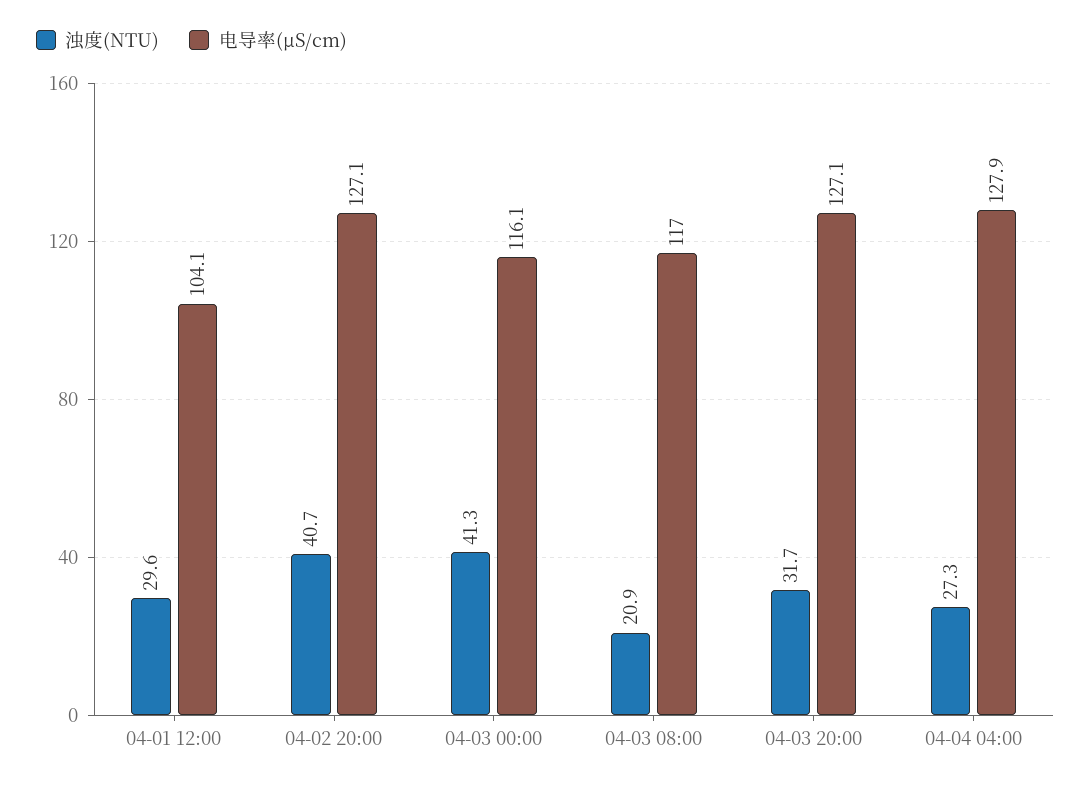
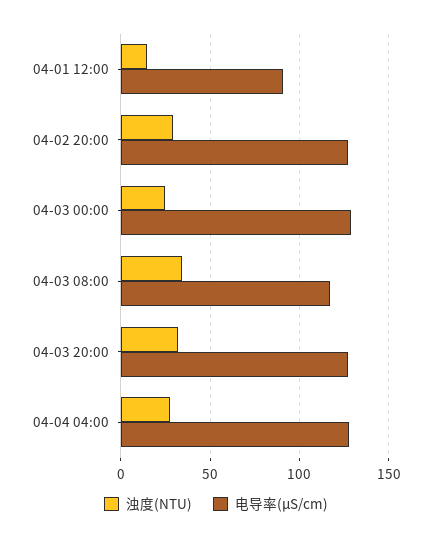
  {
    "浊度(NTU)": {
-     "04-01 12:00": 29.6,
+     "04-01 12:00": 15,
-     "04-02 20:00": 40.7,
+     "04-02 20:00": 30,
-     "04-03 00:00": 41.3,
+     "04-03 00:00": 25,
-     "04-03 08:00": 20.9,
+     "04-03 08:00": 35,
      "04-03 20:00": 31.7,
      "04-04 04:00": 27.3
    },
    "电导率(μS/cm)": {
-     "04-01 12:00": 104.1,
+     "04-01 12:00": 90,
      "04-02 20:00": 127.1,
-     "04-03 00:00": 116.1,
+     "04-03 00:00": 130,
      "04-03 08:00": 117,
      "04-03 20:00": 127.1,
      "04-04 04:00": 127.9
    }
  }

